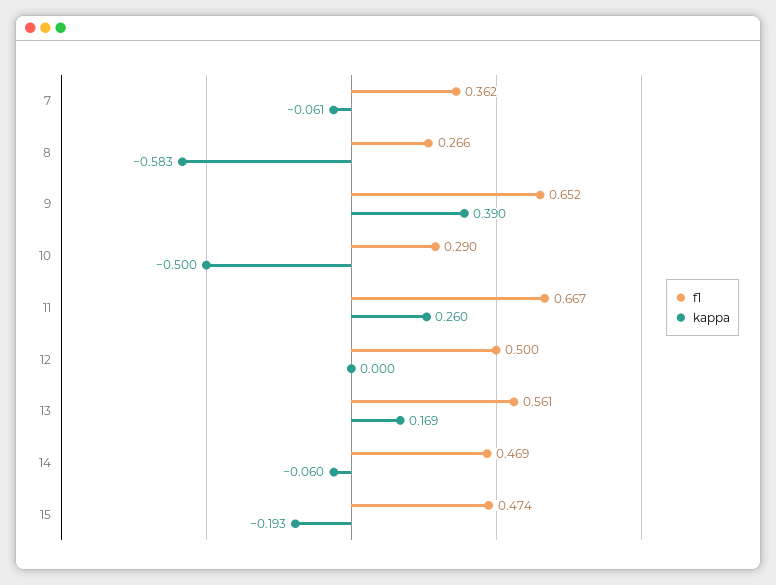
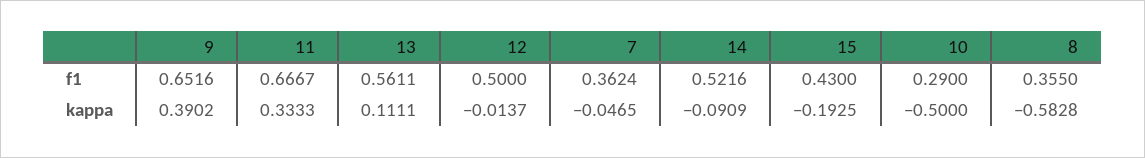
  {
    "f1": {
      "7": 0.3624,
-     "8": 0.266,
+     "8": 0.355,
      "9": 0.6516,
      "10": 0.29,
      "11": 0.6667,
      "12": 0.5,
      "13": 0.5611,
-     "14": 0.469,
+     "14": 0.5216,
-     "15": 0.474
+     "15": 0.43
    },
    "kappa": {
-     "7": -0.061,
+     "7": -0.0465,
      "8": -0.5828,
      "9": 0.3902,
      "10": -0.5,
-     "11": 0.26,
+     "11": 0.3333,
-     "12": 0,
+     "12": -0.0137,
-     "13": 0.169,
+     "13": 0.1111,
-     "14": -0.06,
+     "14": -0.0909,
      "15": -0.1925
    }
  }

